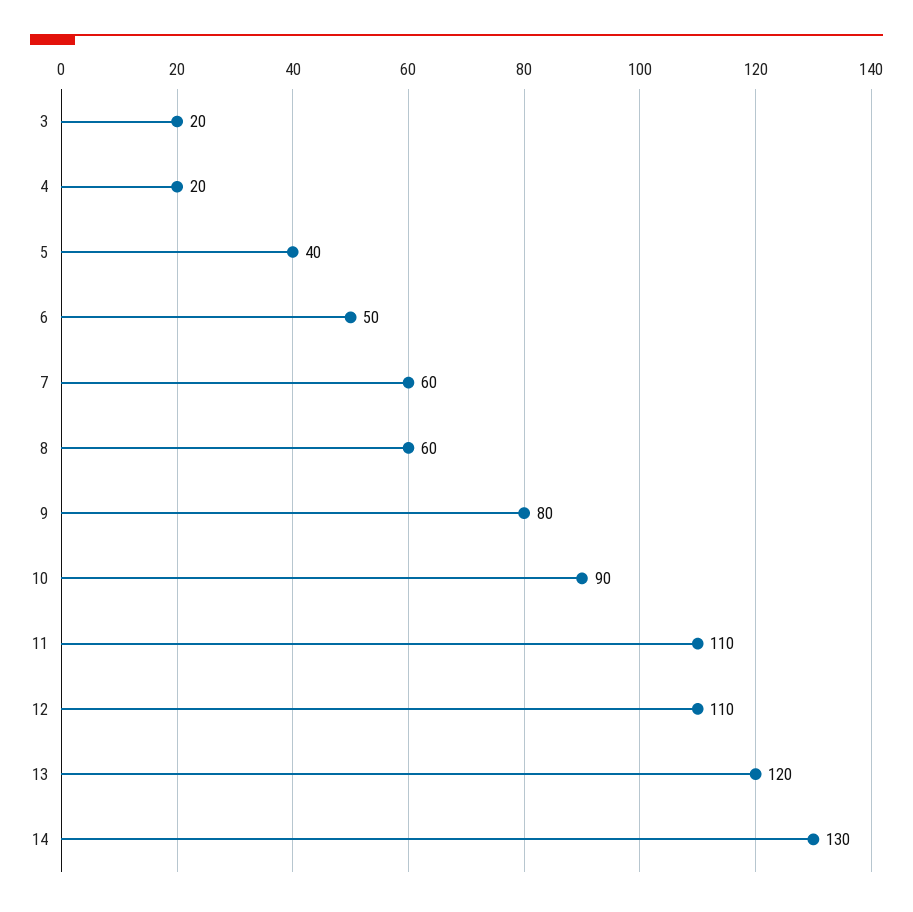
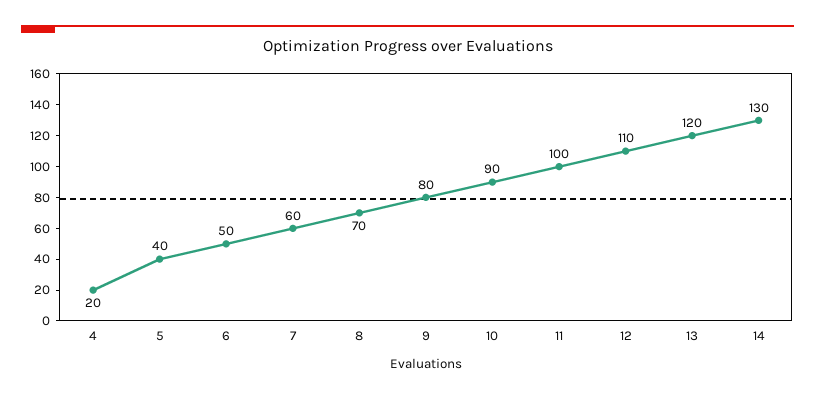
  {
-   "3": 20,
    "4": 20,
    "5": 40,
    "6": 50,
    "7": 60,
-   "8": 60,
+   "8": 70,
    "9": 80,
    "10": 90,
-   "11": 110,
+   "11": 100,
    "12": 110,
    "13": 120,
    "14": 130
  }

